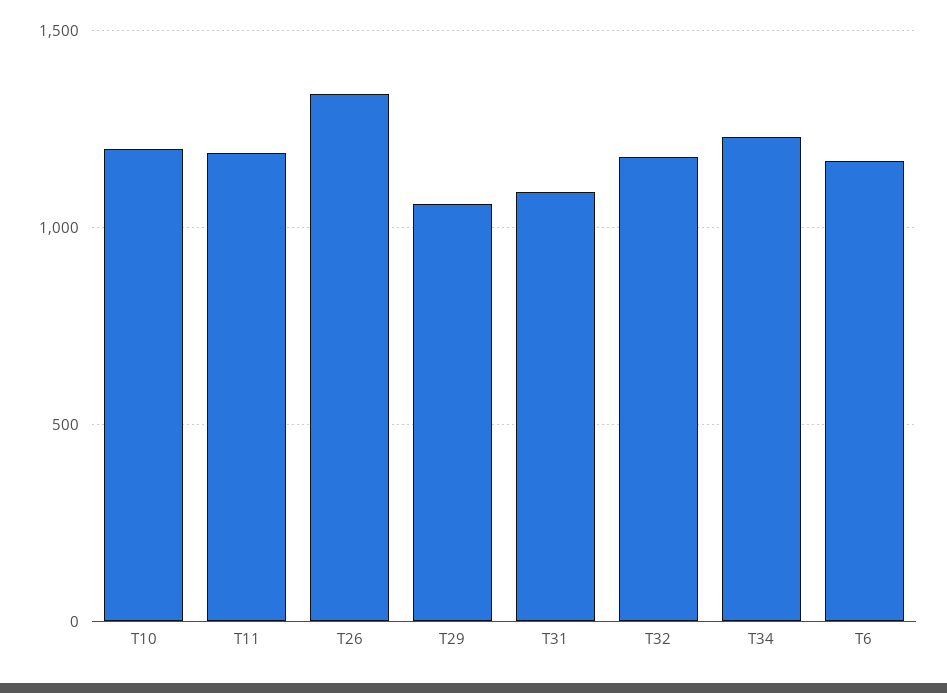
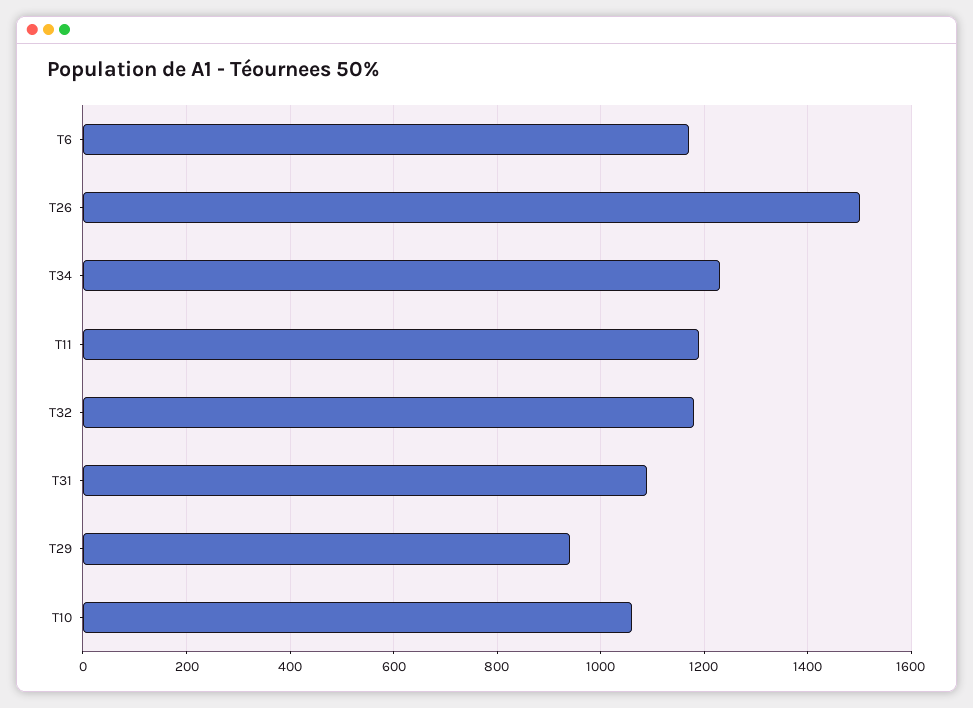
  {
-   "T10": 1200,
+   "T10": 1060,
    "T11": 1200,
-   "T26": 1350,
+   "T26": 1500,
-   "T29": 1050,
+   "T29": 940,
    "T31": 1100,
    "T32": 1180,
    "T34": 1240,
    "T6": 1180
  }

